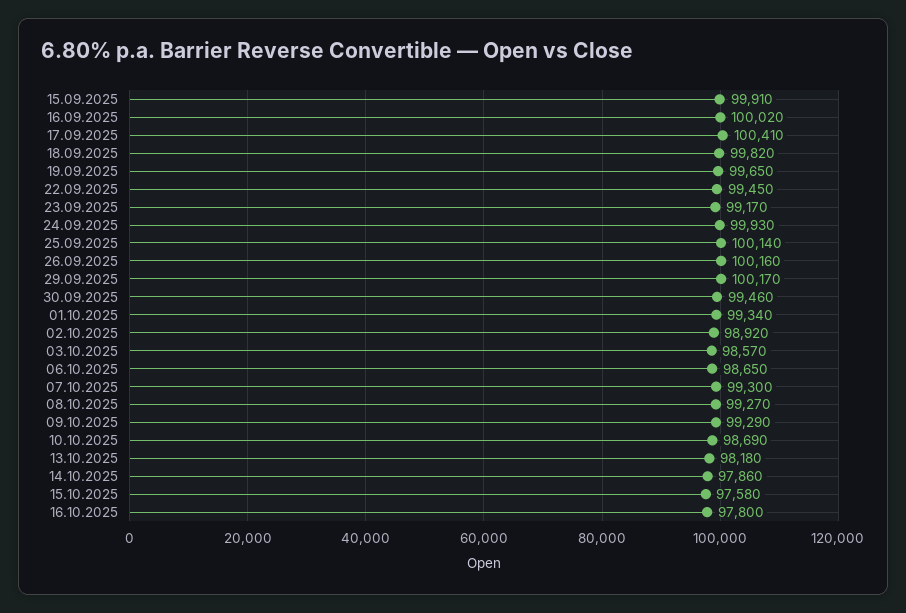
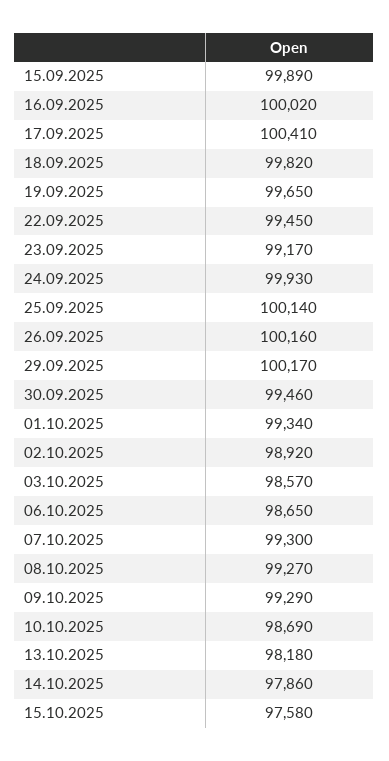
  {
-   "15.09.2025": 99910,
+   "15.09.2025": 99890,
    "16.09.2025": 100020,
    "17.09.2025": 100410,
    "18.09.2025": 99820,
    "19.09.2025": 99650,
    "22.09.2025": 99450,
    "23.09.2025": 99170,
    "24.09.2025": 99930,
    "25.09.2025": 100140,
    "26.09.2025": 100160,
    "29.09.2025": 100170,
    "30.09.2025": 99460,
    "01.10.2025": 99340,
    "02.10.2025": 98920,
    "03.10.2025": 98570,
    "06.10.2025": 98650,
    "07.10.2025": 99300,
    "08.10.2025": 99270,
    "09.10.2025": 99290,
    "10.10.2025": 98690,
    "13.10.2025": 98180,
    "14.10.2025": 97860,
-   "15.10.2025": 97580,
+   "15.10.2025": 97580
-   "16.10.2025": 97800
  }

